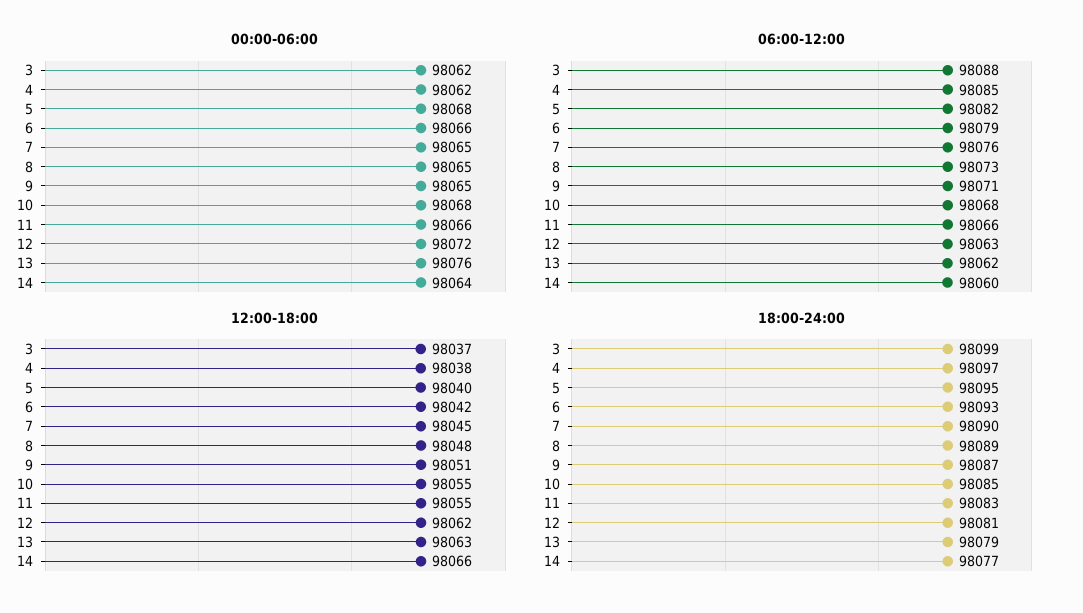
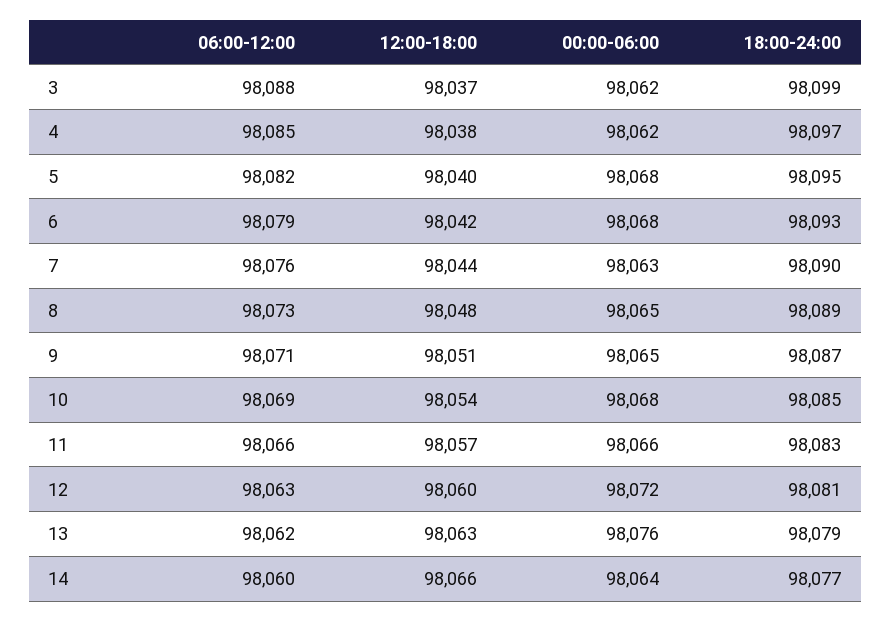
  {
    "00:00-06:00": {
      "3": 98062,
      "4": 98062,
      "5": 98068,
-     "6": 98066,
+     "6": 98068,
-     "7": 98065,
+     "7": 98063,
      "8": 98065,
      "9": 98065,
      "10": 98068,
      "11": 98066,
      "12": 98072,
      "13": 98076,
      "14": 98064
    },
    "06:00-12:00": {
      "3": 98088,
      "4": 98085,
      "5": 98082,
      "6": 98079,
      "7": 98076,
      "8": 98073,
      "9": 98071,
-     "10": 98068,
+     "10": 98069,
      "11": 98066,
      "12": 98063,
      "13": 98062,
      "14": 98060
    },
    "12:00-18:00": {
      "3": 98037,
      "4": 98038,
      "5": 98040,
      "6": 98042,
-     "7": 98045,
+     "7": 98044,
      "8": 98048,
      "9": 98051,
-     "10": 98055,
+     "10": 98054,
-     "11": 98055,
+     "11": 98057,
-     "12": 98062,
+     "12": 98060,
      "13": 98063,
      "14": 98066
    },
    "18:00-24:00": {
      "3": 98099,
      "4": 98097,
      "5": 98095,
      "6": 98093,
      "7": 98090,
      "8": 98089,
      "9": 98087,
      "10": 98085,
      "11": 98083,
      "12": 98081,
      "13": 98079,
      "14": 98077
    }
  }

